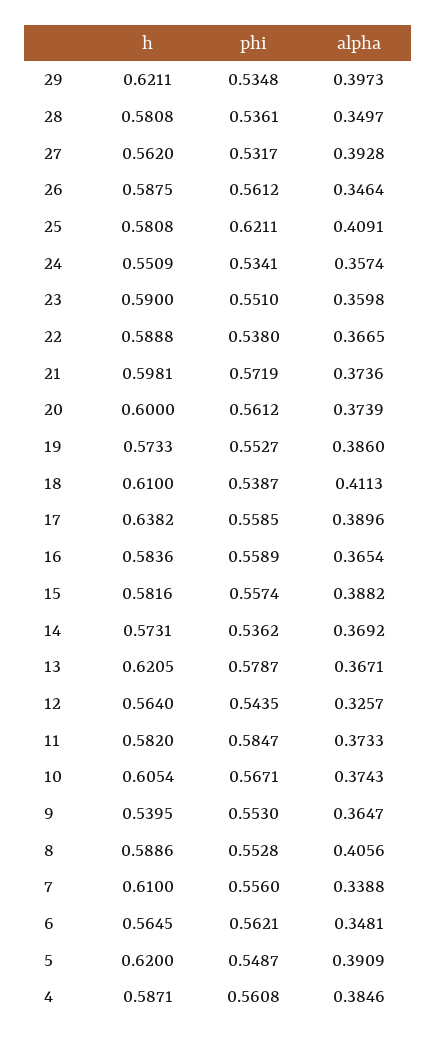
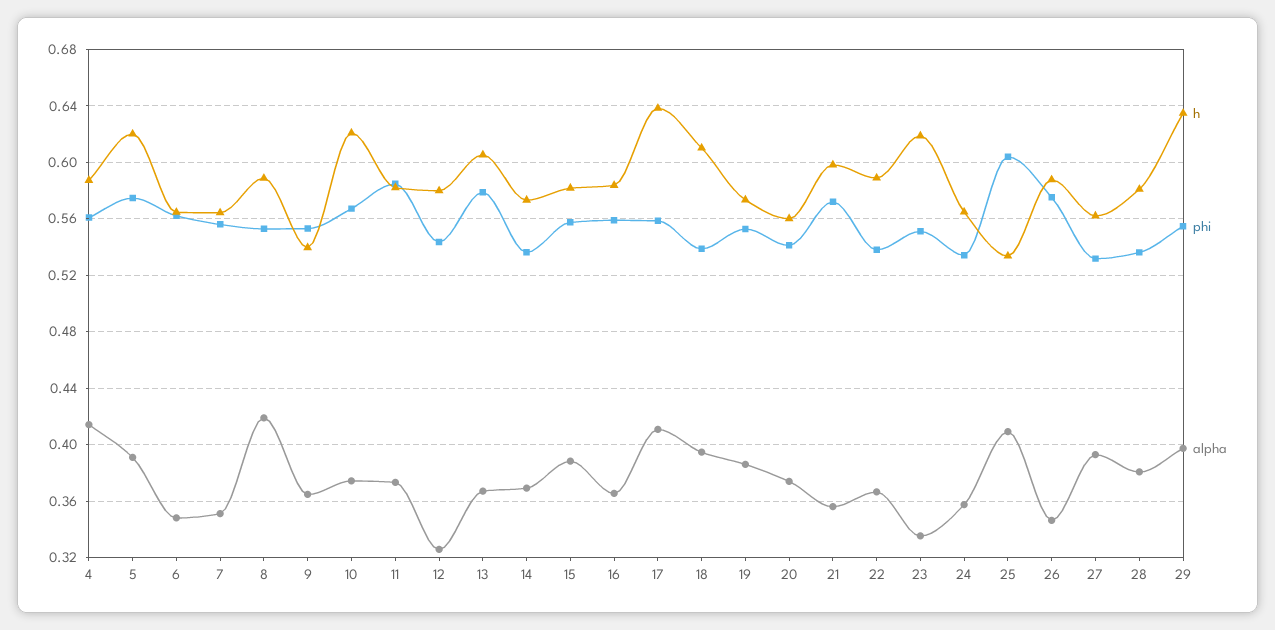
  {
    "h": {
-     "29": 0.6211,
+     "29": 0.635,
      "28": 0.5808,
      "27": 0.562,
      "26": 0.5875,
-     "25": 0.5808,
+     "25": 0.535,
-     "24": 0.5509,
+     "24": 0.565,
-     "23": 0.59,
+     "23": 0.62,
      "22": 0.5888,
      "21": 0.5981,
-     "20": 0.6,
+     "20": 0.56,
      "19": 0.5733,
      "18": 0.61,
      "17": 0.6382,
      "16": 0.5836,
      "15": 0.5816,
      "14": 0.5731,
-     "13": 0.6205,
+     "13": 0.605,
-     "12": 0.564,
+     "12": 0.58,
      "11": 0.582,
-     "10": 0.6054,
+     "10": 0.62,
      "9": 0.5395,
      "8": 0.5886,
-     "7": 0.61,
+     "7": 0.565,
      "6": 0.5645,
      "5": 0.62,
      "4": 0.5871
    },
    "phi": {
-     "29": 0.5348,
+     "29": 0.555,
      "28": 0.5361,
      "27": 0.5317,
-     "26": 0.5612,
+     "26": 0.575,
-     "25": 0.6211,
+     "25": 0.605,
      "24": 0.5341,
      "23": 0.551,
      "22": 0.538,
      "21": 0.5719,
-     "20": 0.5612,
+     "20": 0.54,
      "19": 0.5527,
      "18": 0.5387,
      "17": 0.5585,
      "16": 0.5589,
      "15": 0.5574,
      "14": 0.5362,
      "13": 0.5787,
      "12": 0.5435,
      "11": 0.5847,
      "10": 0.5671,
      "9": 0.553,
      "8": 0.5528,
      "7": 0.556,
      "6": 0.5621,
-     "5": 0.5487,
+     "5": 0.575,
      "4": 0.5608
    },
    "alpha": {
      "29": 0.3973,
-     "28": 0.3497,
+     "28": 0.38,
      "27": 0.3928,
      "26": 0.3464,
      "25": 0.4091,
      "24": 0.3574,
-     "23": 0.3598,
+     "23": 0.335,
      "22": 0.3665,
-     "21": 0.3736,
+     "21": 0.355,
      "20": 0.3739,
      "19": 0.386,
-     "18": 0.4113,
+     "18": 0.395,
-     "17": 0.3896,
+     "17": 0.41,
      "16": 0.3654,
      "15": 0.3882,
      "14": 0.3692,
      "13": 0.3671,
      "12": 0.3257,
      "11": 0.3733,
      "10": 0.3743,
      "9": 0.3647,
-     "8": 0.4056,
+     "8": 0.42,
-     "7": 0.3388,
+     "7": 0.35,
      "6": 0.3481,
      "5": 0.3909,
-     "4": 0.3846
+     "4": 0.415
    }
  }

